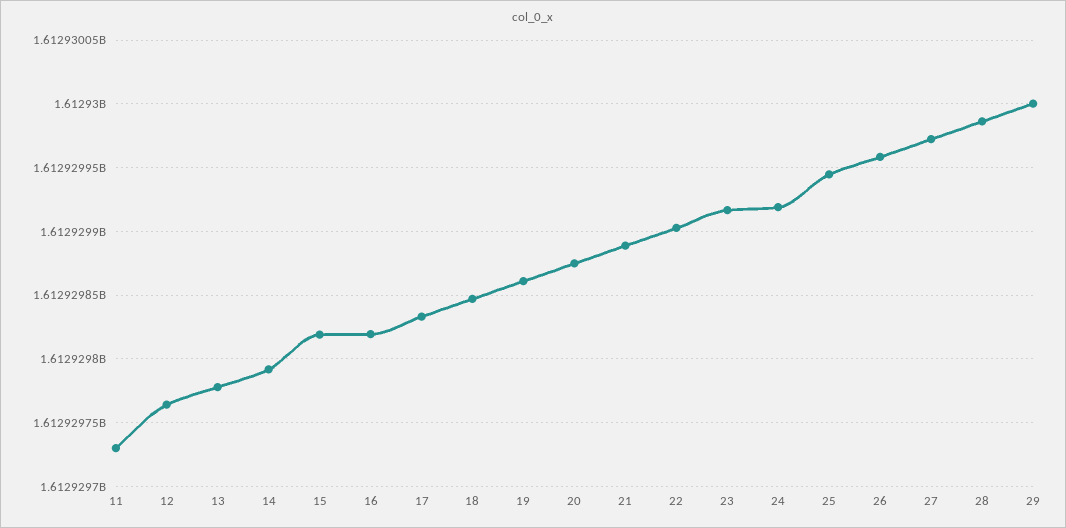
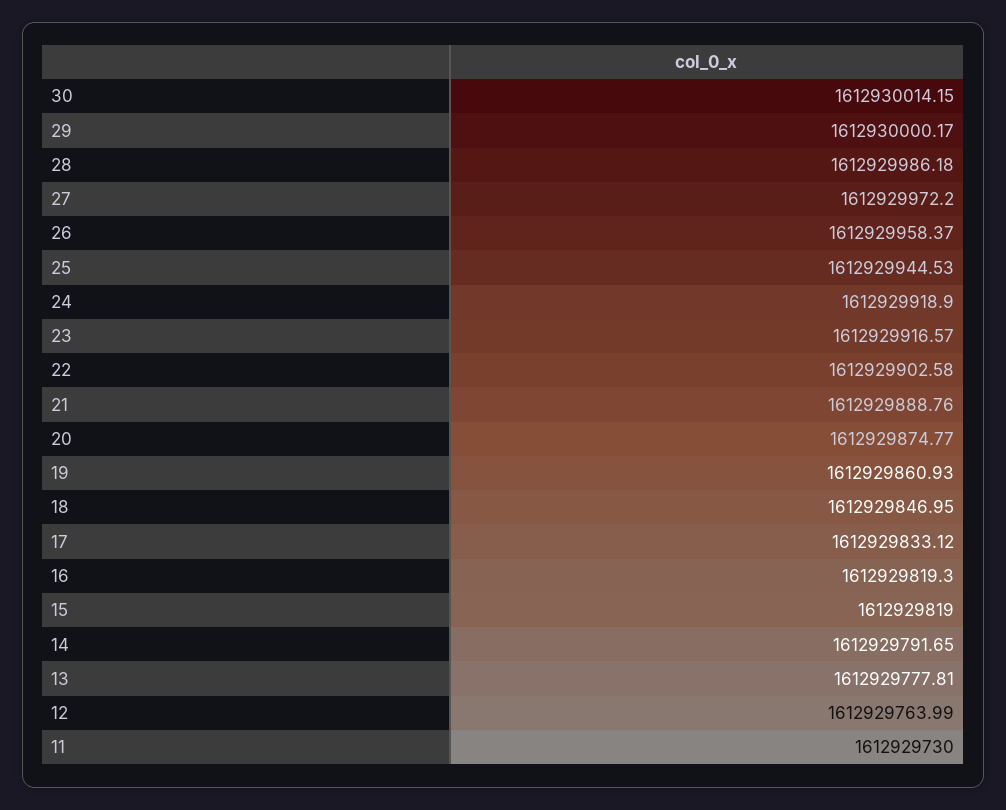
  {
    "11": 1612929730,
    "12": 1612929763.99,
    "13": 1612929777.81,
    "14": 1612929791.65,
    "15": 1612929819,
    "16": 1612929819.3,
    "17": 1612929833.12,
    "18": 1612929846.95,
    "19": 1612929860.93,
    "20": 1612929874.77,
    "21": 1612929888.76,
    "22": 1612929902.58,
    "23": 1612929916.57,
    "24": 1612929918.9,
    "25": 1612929944.53,
    "26": 1612929958.37,
    "27": 1612929972.2,
    "28": 1612929986.18,
-   "29": 1612930000.17
+   "29": 1612930000.17,
+   "30": 1612930014.15
  }

